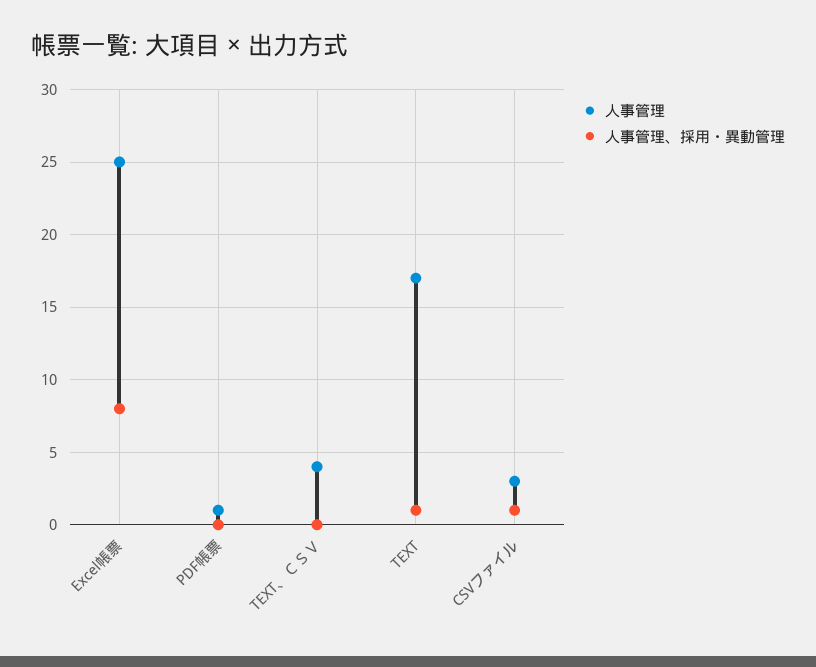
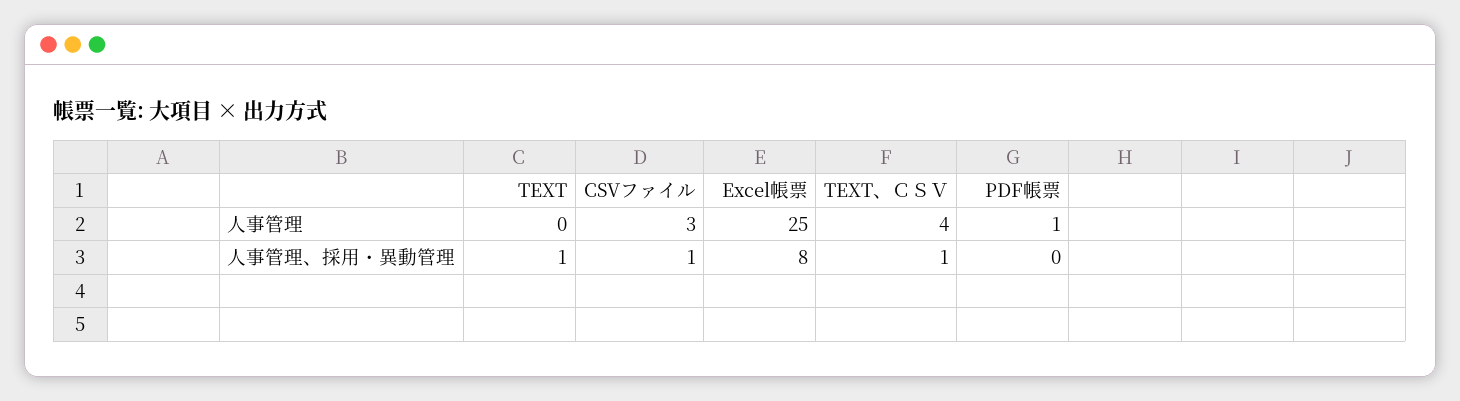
  {
    "人事管理": {
      "Excel帳票": 25,
      "PDF帳票": 1,
      "TEXT、ＣＳＶ": 4,
-     "TEXT": 17,
+     "TEXT": 0,
      "CSVファイル": 3
    },
    "人事管理、採用・異動管理": {
      "Excel帳票": 8,
      "PDF帳票": 0,
-     "TEXT、ＣＳＶ": 0,
+     "TEXT、ＣＳＶ": 1,
      "TEXT": 1,
      "CSVファイル": 1
    }
  }

